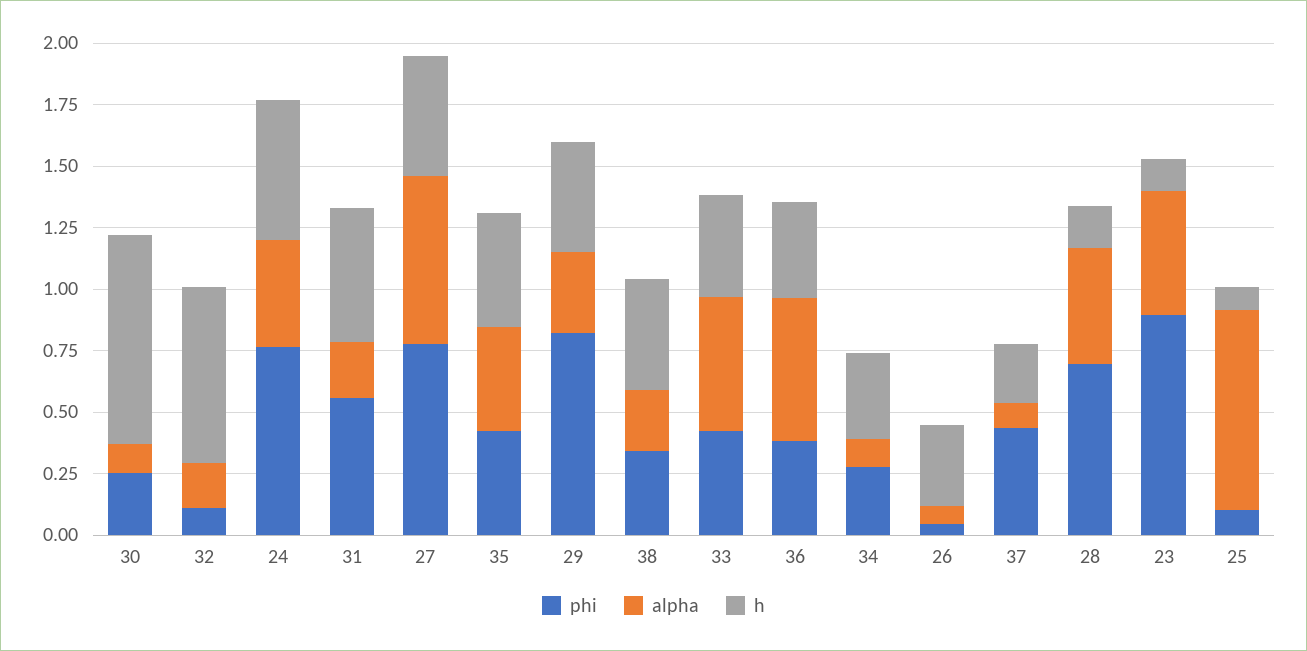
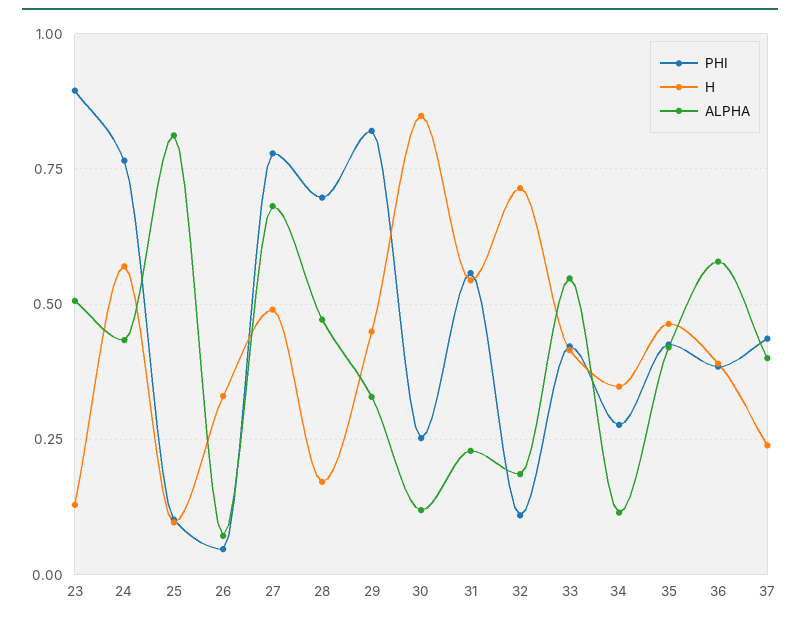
  {
    "phi": {
      "30": 0.25,
      "32": 0.1,
      "24": 0.775,
      "31": 0.55,
      "27": 0.775,
      "35": 0.425,
      "29": 0.825,
-     "38": 0.35,
      "33": 0.425,
      "36": 0.375,
      "34": 0.275,
      "26": 0.05,
      "37": 0.425,
      "28": 0.7,
      "23": 0.9,
      "25": 0.1
    },
    "alpha": {
      "30": 0.125,
      "32": 0.175,
      "24": 0.425,
      "31": 0.225,
      "27": 0.675,
      "35": 0.425,
      "29": 0.325,
-     "38": 0.25,
      "33": 0.55,
      "36": 0.575,
      "34": 0.125,
      "26": 0.075,
-     "37": 0.1,
+     "37": 0.4,
      "28": 0.475,
      "23": 0.5,
      "25": 0.8
    },
    "h": {
      "30": 0.85,
      "32": 0.725,
      "24": 0.575,
      "31": 0.55,
      "27": 0.5,
      "35": 0.475,
      "29": 0.45,
-     "38": 0.45,
      "33": 0.425,
      "36": 0.4,
      "34": 0.35,
      "26": 0.325,
      "37": 0.25,
      "28": 0.175,
      "23": 0.125,
      "25": 0.1
    }
  }

